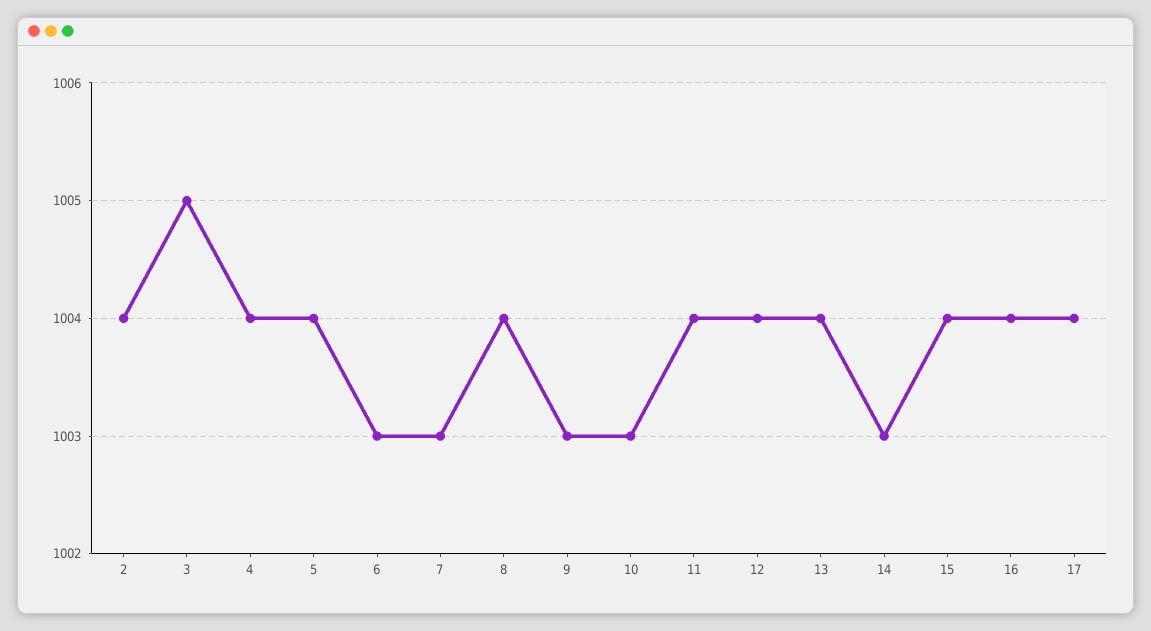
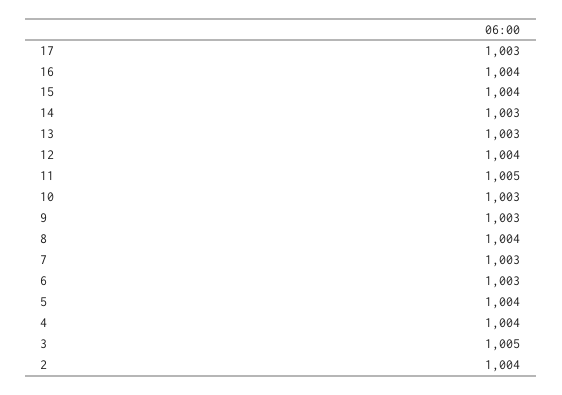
  {
    "2": 1004,
    "3": 1005,
    "4": 1004,
    "5": 1004,
    "6": 1003,
    "7": 1003,
    "8": 1004,
    "9": 1003,
    "10": 1003,
-   "11": 1004,
+   "11": 1005,
    "12": 1004,
-   "13": 1004,
+   "13": 1003,
    "14": 1003,
    "15": 1004,
    "16": 1004,
-   "17": 1004
+   "17": 1003
  }

